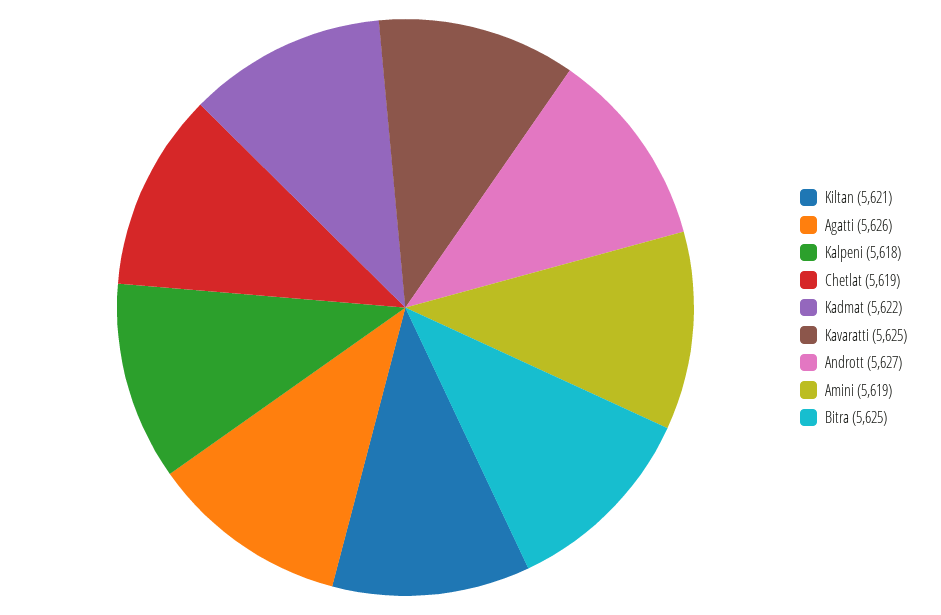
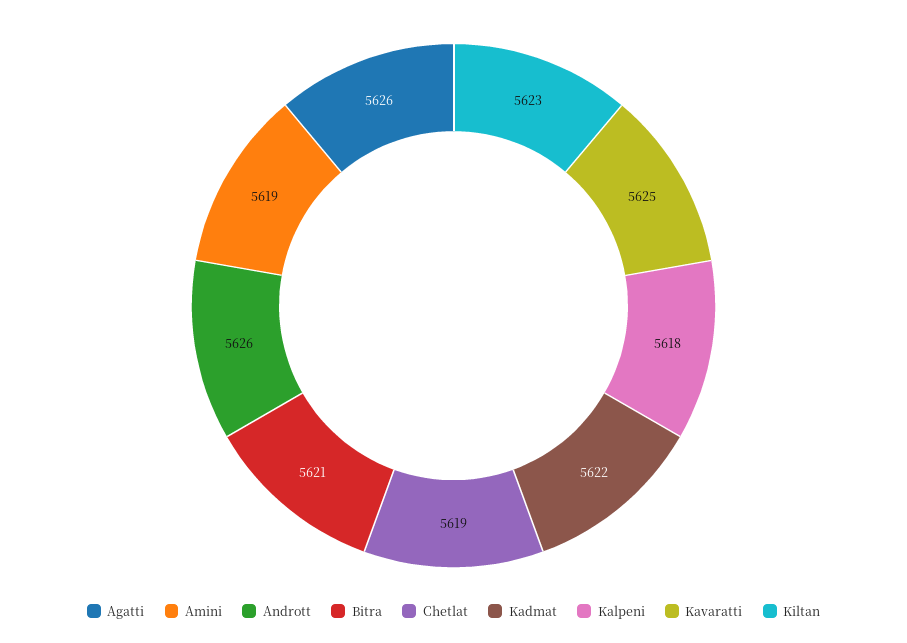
  {
-   "Kiltan": 5621,
+   "Kiltan": 5623,
    "Agatti": 5626,
    "Kalpeni": 5618,
    "Chetlat": 5619,
    "Kadmat": 5622,
    "Kavaratti": 5625,
-   "Andrott": 5627,
+   "Andrott": 5626,
    "Amini": 5619,
-   "Bitra": 5625
+   "Bitra": 5621
  }

